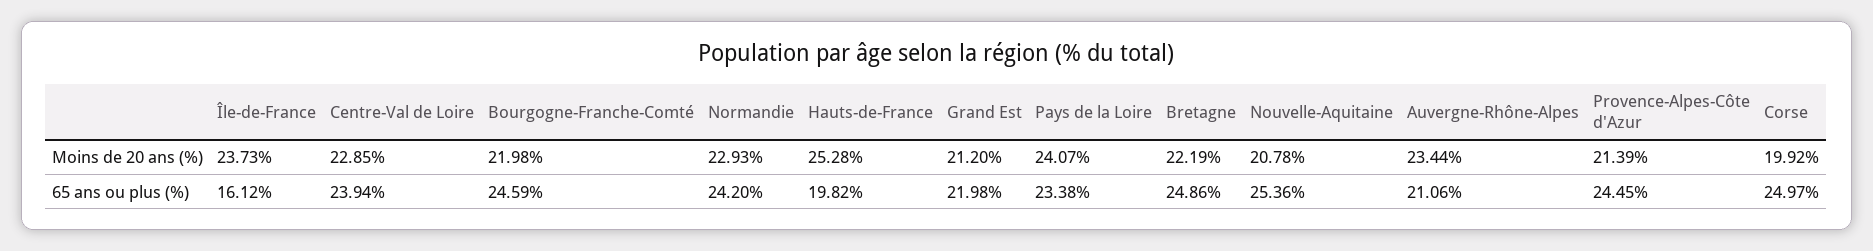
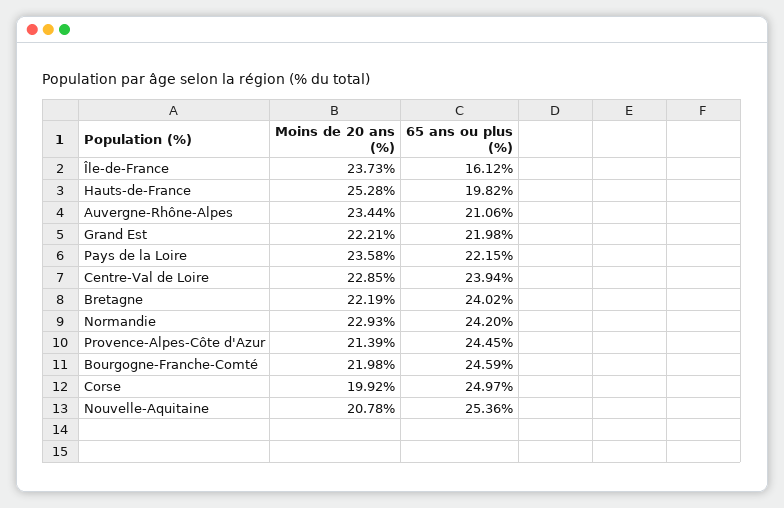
  {
    "Île-de-France": {
      "Moins de 20 ans (%)": 23.73,
      "65 ans ou plus (%)": 16.12
    },
    "Centre-Val de Loire": {
      "Moins de 20 ans (%)": 22.85,
      "65 ans ou plus (%)": 23.94
    },
    "Bourgogne-Franche-Comté": {
      "Moins de 20 ans (%)": 21.98,
      "65 ans ou plus (%)": 24.59
    },
    "Normandie": {
      "Moins de 20 ans (%)": 22.93,
      "65 ans ou plus (%)": 24.2
    },
    "Hauts-de-France": {
      "Moins de 20 ans (%)": 25.28,
      "65 ans ou plus (%)": 19.82
    },
    "Grand Est": {
-     "Moins de 20 ans (%)": 21.2,
+     "Moins de 20 ans (%)": 22.21,
      "65 ans ou plus (%)": 21.98
    },
    "Pays de la Loire": {
-     "Moins de 20 ans (%)": 24.07,
+     "Moins de 20 ans (%)": 23.58,
-     "65 ans ou plus (%)": 23.38
+     "65 ans ou plus (%)": 22.15
    },
    "Bretagne": {
      "Moins de 20 ans (%)": 22.19,
-     "65 ans ou plus (%)": 24.86
+     "65 ans ou plus (%)": 24.02
    },
    "Nouvelle-Aquitaine": {
      "Moins de 20 ans (%)": 20.78,
      "65 ans ou plus (%)": 25.36
    },
    "Auvergne-Rhône-Alpes": {
      "Moins de 20 ans (%)": 23.44,
      "65 ans ou plus (%)": 21.06
    },
    "Provence-Alpes-Côte d'Azur": {
      "Moins de 20 ans (%)": 21.39,
      "65 ans ou plus (%)": 24.45
    },
    "Corse": {
      "Moins de 20 ans (%)": 19.92,
      "65 ans ou plus (%)": 24.97
    }
  }

